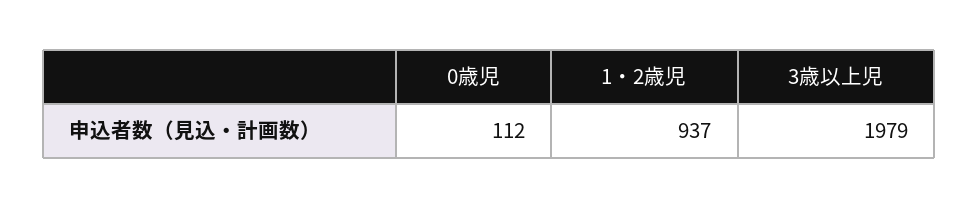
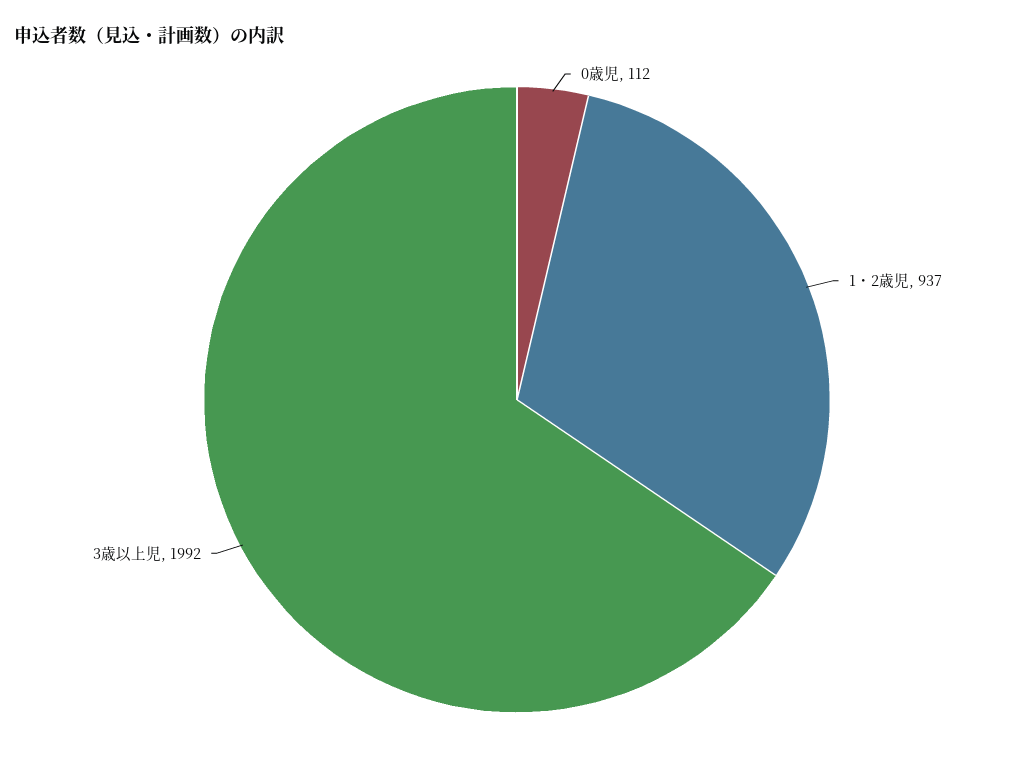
  {
    "0歳児": 112,
    "1・2歳児": 937,
-   "3歳以上児": 1979
+   "3歳以上児": 1992
  }

